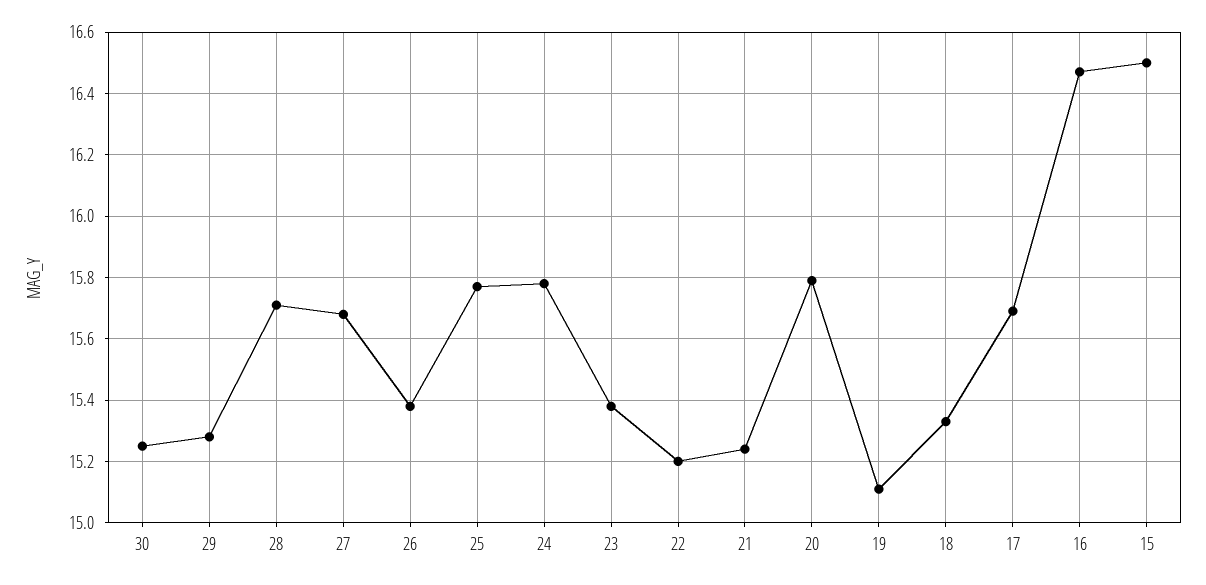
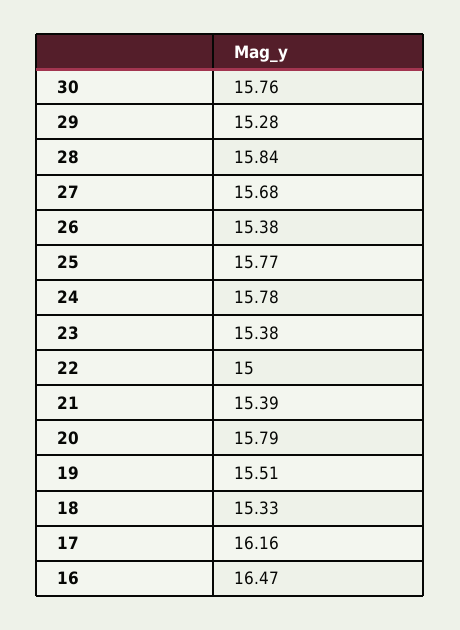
  {
-   "30": 15.25,
+   "30": 15.76,
    "29": 15.28,
-   "28": 15.7,
+   "28": 15.84,
    "27": 15.68,
    "26": 15.38,
    "25": 15.77,
    "24": 15.78,
    "23": 15.38,
-   "22": 15.2,
+   "22": 15,
-   "21": 15.25,
+   "21": 15.39,
    "20": 15.79,
-   "19": 15.1,
+   "19": 15.51,
    "18": 15.33,
-   "17": 15.7,
+   "17": 16.16,
-   "16": 16.47,
+   "16": 16.47
-   "15": 16.5
  }

